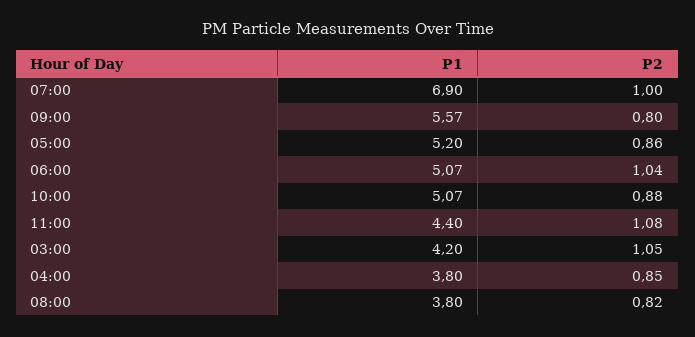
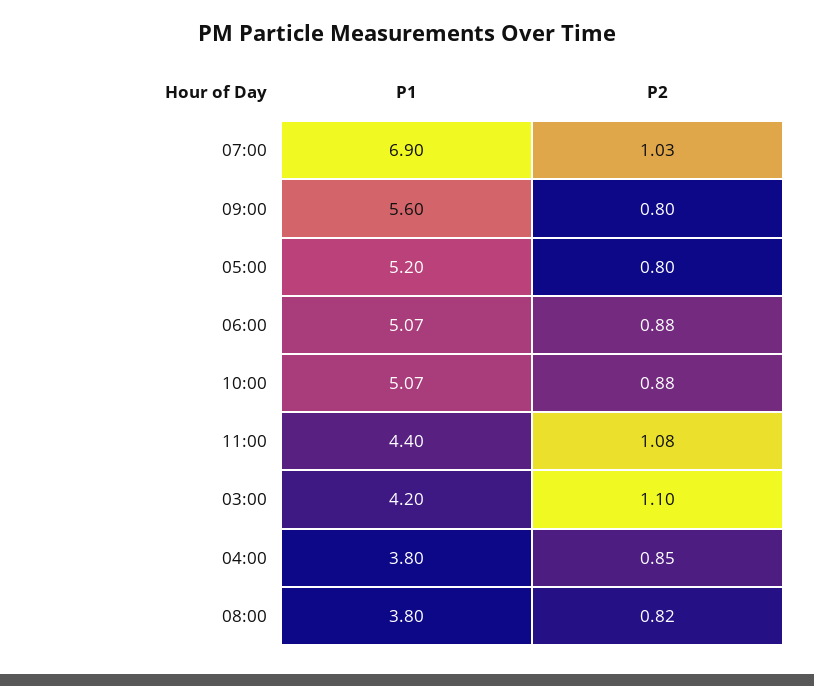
  {
    "P1": {
      "07:00": 6.9,
-     "09:00": 5.57,
+     "09:00": 5.6,
      "05:00": 5.2,
      "06:00": 5.07,
      "10:00": 5.07,
      "11:00": 4.4,
      "03:00": 4.2,
      "04:00": 3.8,
      "08:00": 3.8
    },
    "P2": {
-     "07:00": 1,
+     "07:00": 1.03,
      "09:00": 0.8,
-     "05:00": 0.86,
+     "05:00": 0.8,
-     "06:00": 1.04,
+     "06:00": 0.88,
      "10:00": 0.88,
      "11:00": 1.08,
-     "03:00": 1.05,
+     "03:00": 1.1,
      "04:00": 0.85,
      "08:00": 0.82
    }
  }

